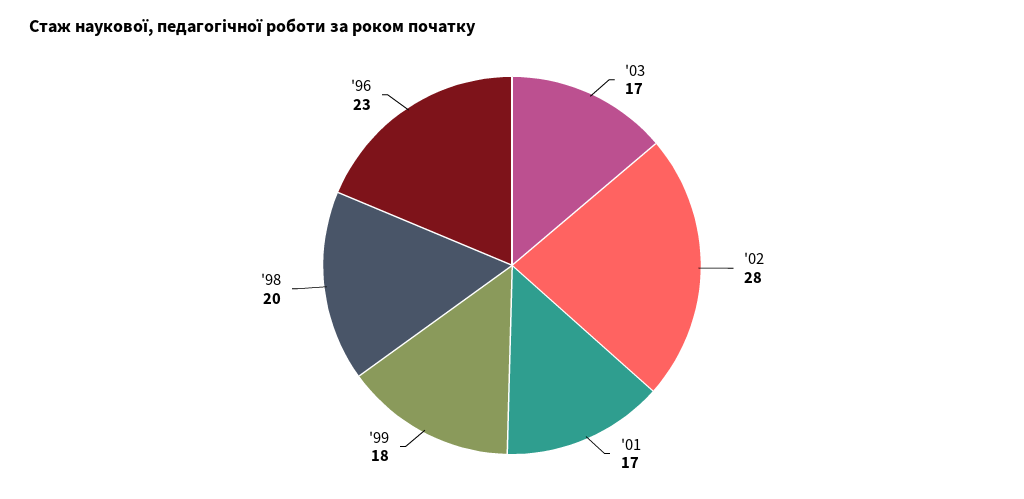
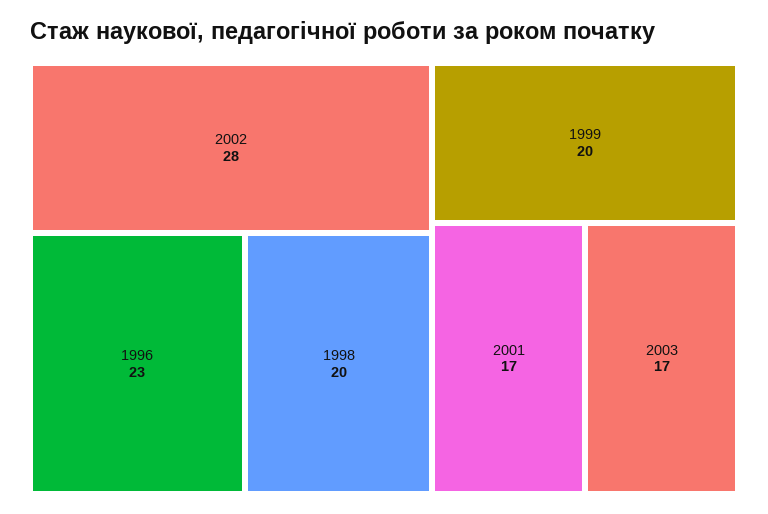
  {
    "'03": 17,
    "'02": 28,
    "'01": 17,
-   "'99": 18,
+   "'99": 20,
    "'98": 20,
    "'96": 23
  }

